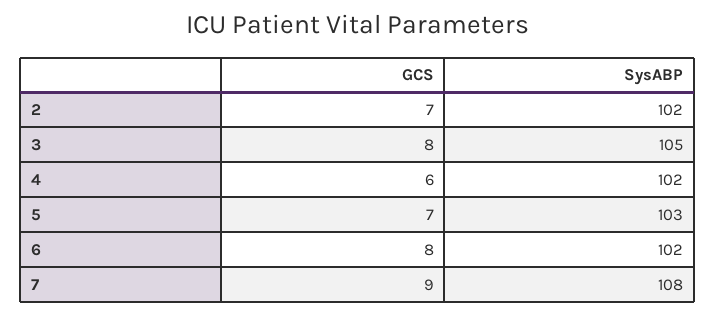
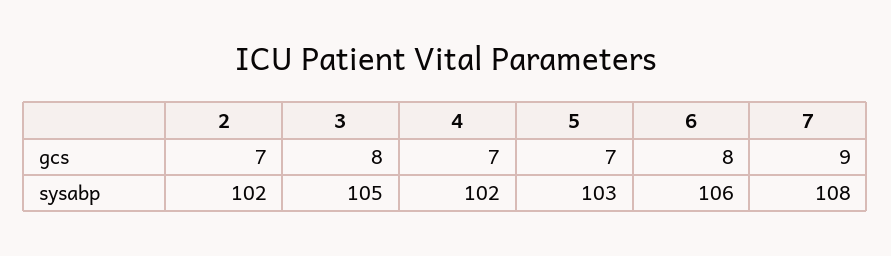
  {
    "GCS": {
      "2": 7,
      "3": 8,
-     "4": 6,
+     "4": 7,
      "5": 7,
      "6": 8,
      "7": 9
    },
    "SysABP": {
      "2": 102,
      "3": 105,
      "4": 102,
      "5": 103,
-     "6": 102,
+     "6": 106,
      "7": 108
    }
  }

